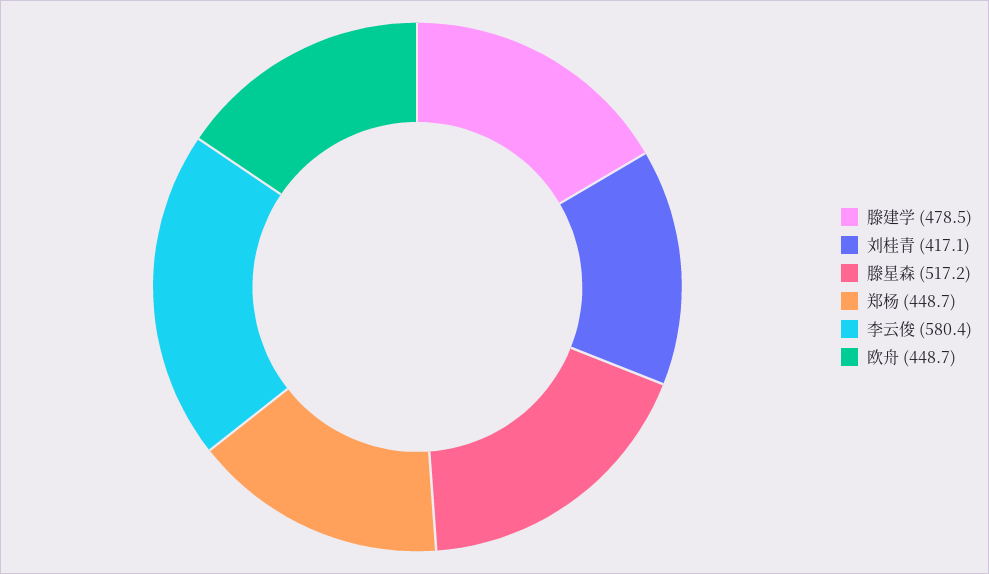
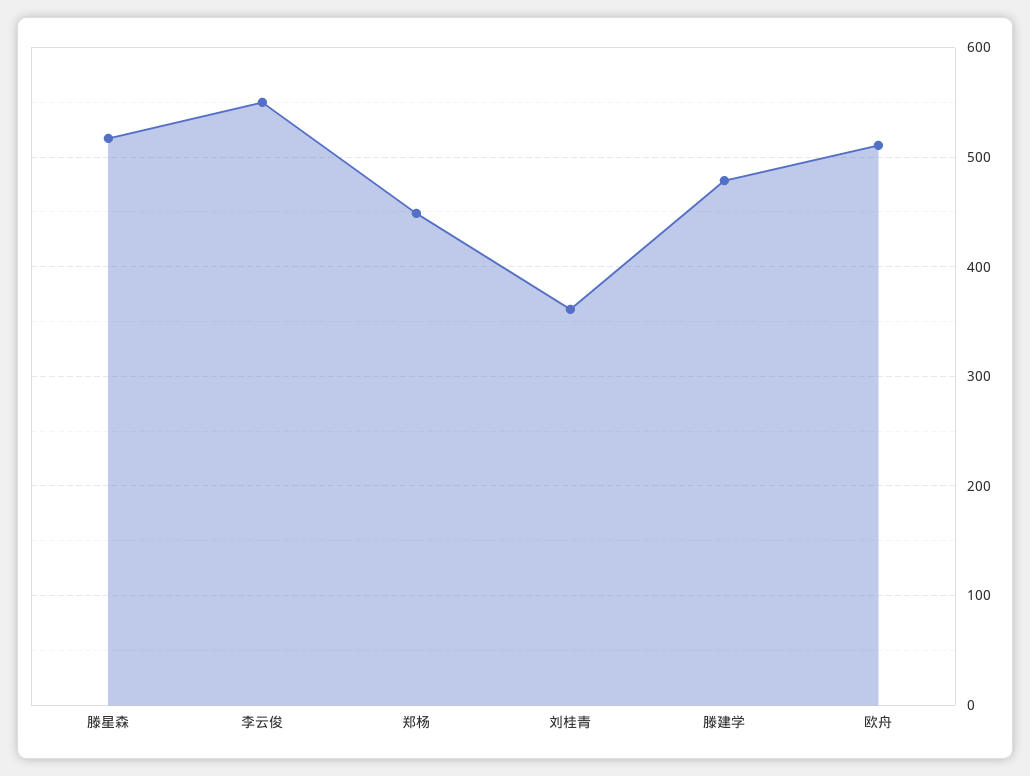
  {
    "滕建学": 478.5,
-   "刘桂青": 417.1,
+   "刘桂青": 360,
    "滕星森": 517.2,
    "郑杨": 448.7,
-   "李云俊": 580.4,
+   "李云俊": 550,
-   "欧舟": 448.7
+   "欧舟": 510
  }

